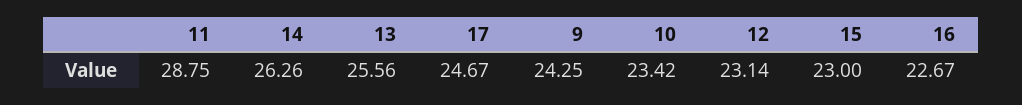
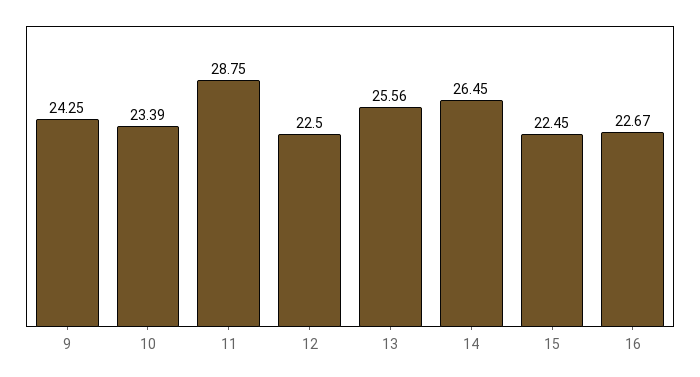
  {
    "11": 28.75,
-   "14": 26.26,
+   "14": 26.45,
    "13": 25.56,
-   "17": 24.67,
    "9": 24.25,
-   "10": 23.42,
+   "10": 23.39,
-   "12": 23.14,
+   "12": 22.5,
-   "15": 23,
+   "15": 22.45,
    "16": 22.67
  }

